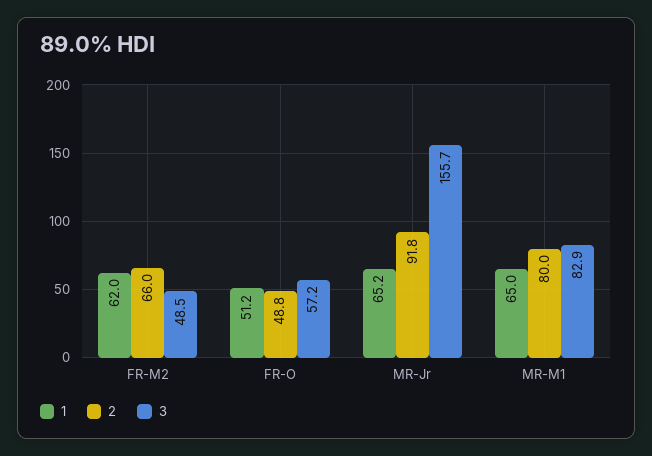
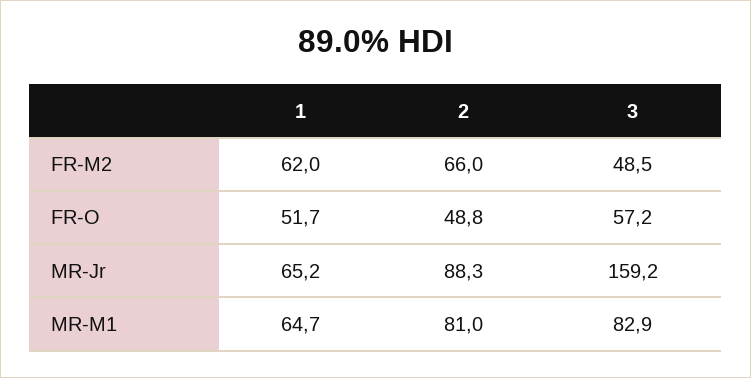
  {
    "1": {
      "FR-M2": 62,
-     "FR-O": 51.2,
+     "FR-O": 51.7,
      "MR-Jr": 65.2,
-     "MR-M1": 65
+     "MR-M1": 64.7
    },
    "2": {
      "FR-M2": 66,
      "FR-O": 48.8,
-     "MR-Jr": 91.8,
+     "MR-Jr": 88.3,
-     "MR-M1": 80
+     "MR-M1": 81
    },
    "3": {
      "FR-M2": 48.5,
      "FR-O": 57.2,
-     "MR-Jr": 155.7,
+     "MR-Jr": 159.2,
      "MR-M1": 82.9
    }
  }

